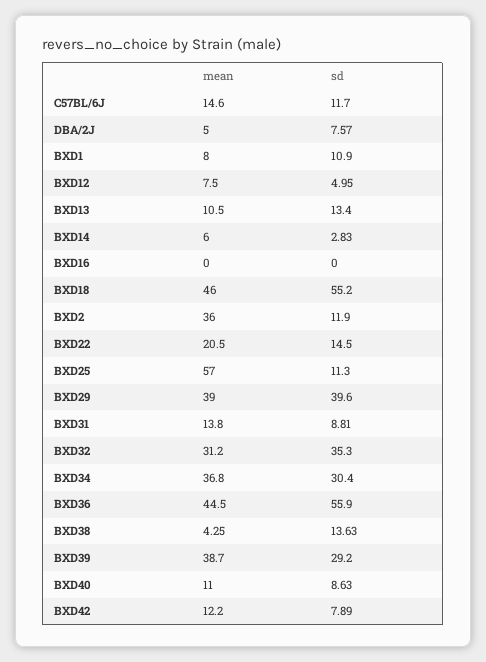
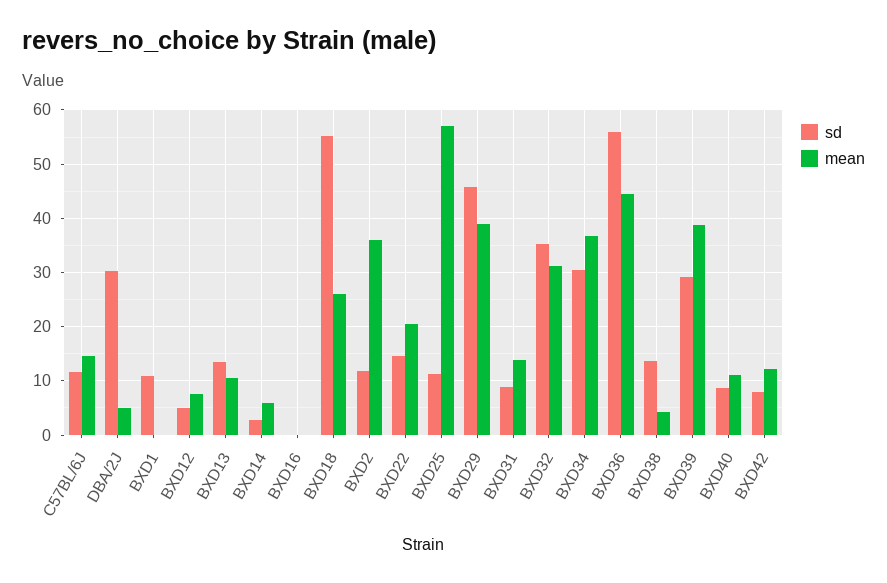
  {
    "mean": {
      "C57BL/6J": 14.6,
      "DBA/2J": 5,
-     "BXD1": 8,
+     "BXD1": 0,
      "BXD12": 7.5,
      "BXD13": 10.5,
      "BXD14": 6,
      "BXD16": 0,
-     "BXD18": 46,
+     "BXD18": 26,
      "BXD2": 36,
      "BXD22": 20.5,
      "BXD25": 57,
      "BXD29": 39,
      "BXD31": 13.8,
      "BXD32": 31.2,
      "BXD34": 36.8,
      "BXD36": 44.5,
      "BXD38": 4.25,
      "BXD39": 38.7,
      "BXD40": 11,
      "BXD42": 12.2
    },
    "sd": {
      "C57BL/6J": 11.7,
-     "DBA/2J": 7.57,
+     "DBA/2J": 30,
      "BXD1": 10.9,
      "BXD12": 4.95,
      "BXD13": 13.4,
      "BXD14": 2.83,
      "BXD16": 0,
      "BXD18": 55.2,
      "BXD2": 11.9,
      "BXD22": 14.5,
      "BXD25": 11.3,
-     "BXD29": 39.6,
+     "BXD29": 46,
      "BXD31": 8.81,
      "BXD32": 35.3,
      "BXD34": 30.4,
      "BXD36": 55.9,
      "BXD38": 13.63,
      "BXD39": 29.2,
      "BXD40": 8.63,
      "BXD42": 7.89
    }
  }

